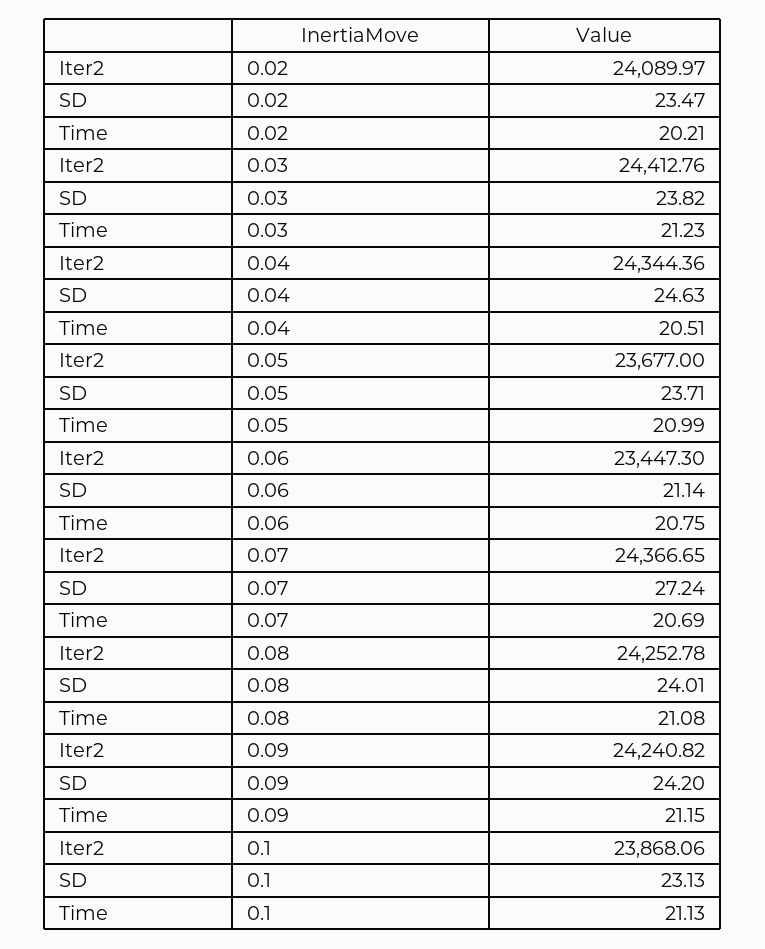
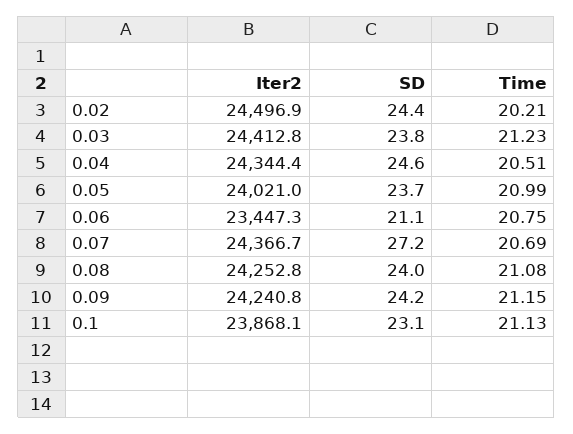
  {
    "Iter2": {
-     "0.02": 24089.97,
+     "0.02": 24496.9,
      "0.03": 24412.76,
      "0.04": 24344.36,
-     "0.05": 23677,
+     "0.05": 24021,
      "0.06": 23447.3,
      "0.07": 24366.65,
      "0.08": 24252.78,
      "0.09": 24240.82,
      "0.1": 23868.06
    },
    "SD": {
-     "0.02": 23.47,
+     "0.02": 24.4,
      "0.03": 23.82,
      "0.04": 24.63,
      "0.05": 23.71,
      "0.06": 21.14,
      "0.07": 27.24,
      "0.08": 24.01,
      "0.09": 24.2,
      "0.1": 23.13
    },
    "Time": {
      "0.02": 20.21,
      "0.03": 21.23,
      "0.04": 20.51,
      "0.05": 20.99,
      "0.06": 20.75,
      "0.07": 20.69,
      "0.08": 21.08,
      "0.09": 21.15,
      "0.1": 21.13
    }
  }

